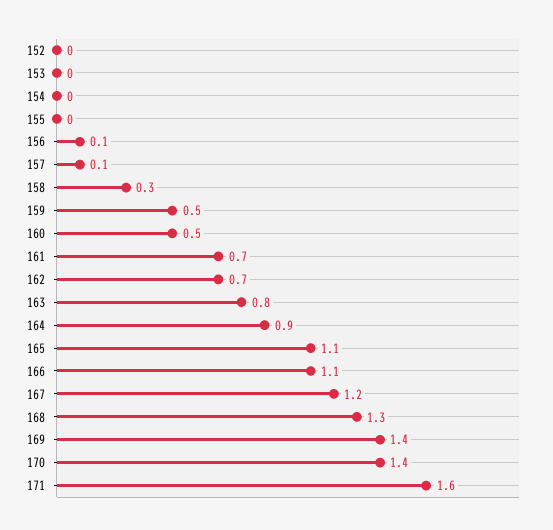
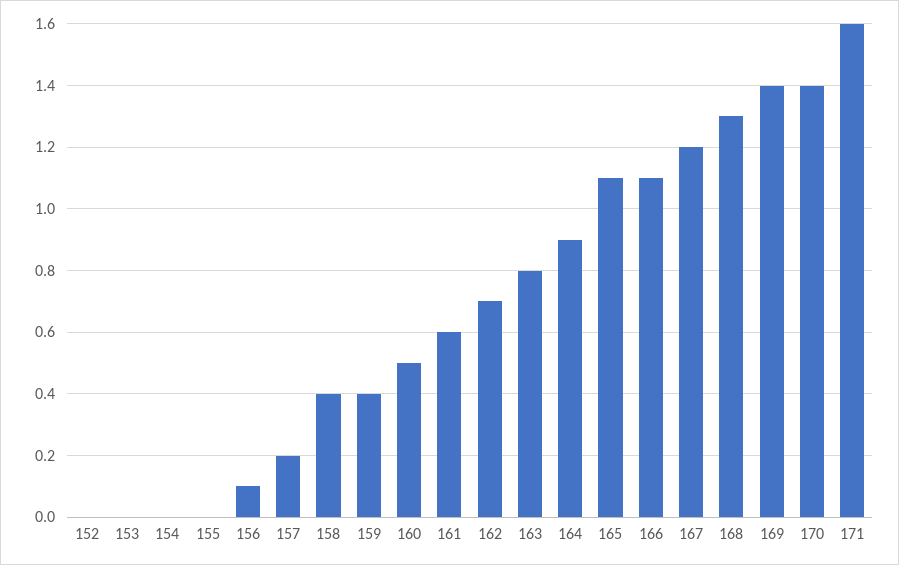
  {
    "152": 0,
    "153": 0,
    "154": 0,
    "155": 0,
    "156": 0.1,
-   "157": 0.1,
+   "157": 0.2,
-   "158": 0.3,
+   "158": 0.4,
-   "159": 0.5,
+   "159": 0.4,
    "160": 0.5,
-   "161": 0.7,
+   "161": 0.6,
    "162": 0.7,
    "163": 0.8,
    "164": 0.9,
    "165": 1.1,
    "166": 1.1,
    "167": 1.2,
    "168": 1.3,
    "169": 1.4,
    "170": 1.4,
    "171": 1.6
  }

